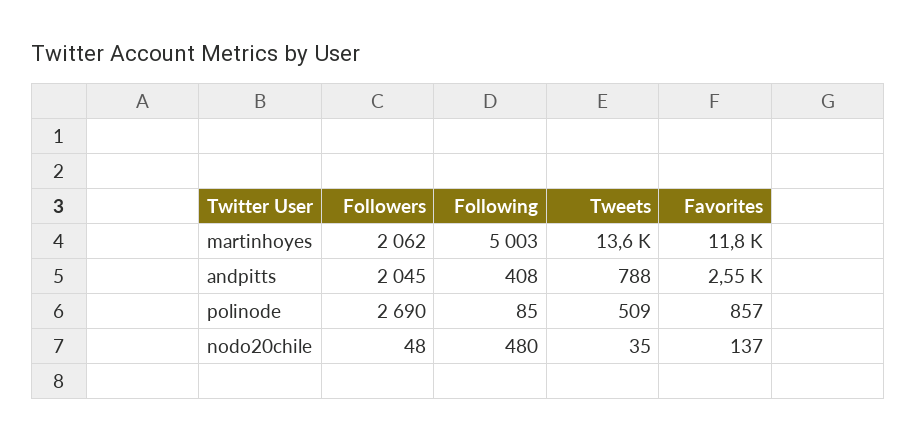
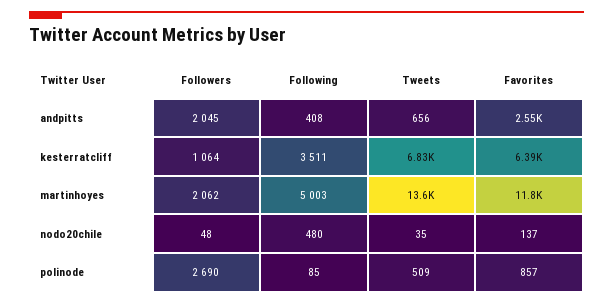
  {
    "Followers": {
      "martinhoyes": 2062,
      "andpitts": 2045,
      "polinode": 2690,
-     "nodo20chile": 48
+     "nodo20chile": 48,
+     "kesterratcliff": 1064
    },
    "Following": {
      "martinhoyes": 5003,
      "andpitts": 408,
      "polinode": 85,
-     "nodo20chile": 480
+     "nodo20chile": 480,
+     "kesterratcliff": 3511
    },
    "Tweets": {
      "martinhoyes": 13600,
-     "andpitts": 788,
+     "andpitts": 656,
      "polinode": 509,
-     "nodo20chile": 35
+     "nodo20chile": 35,
+     "kesterratcliff": 6830
    },
    "Favorites": {
      "martinhoyes": 11800,
      "andpitts": 2550,
      "polinode": 857,
-     "nodo20chile": 137
+     "nodo20chile": 137,
+     "kesterratcliff": 6390
    }
  }

